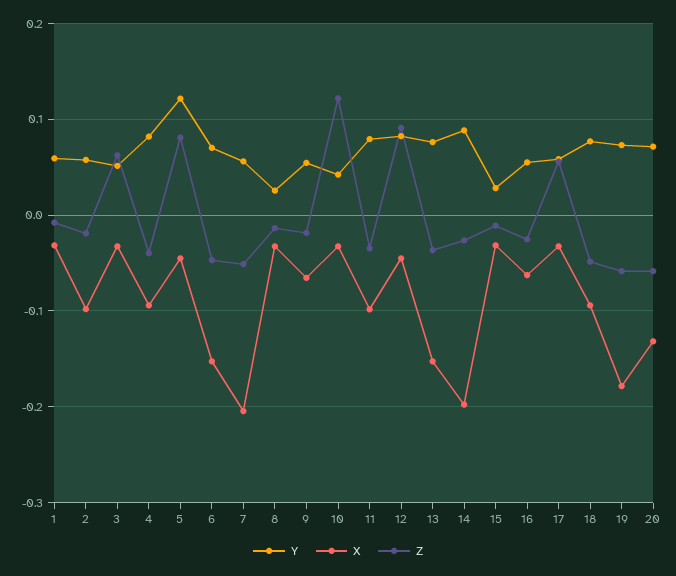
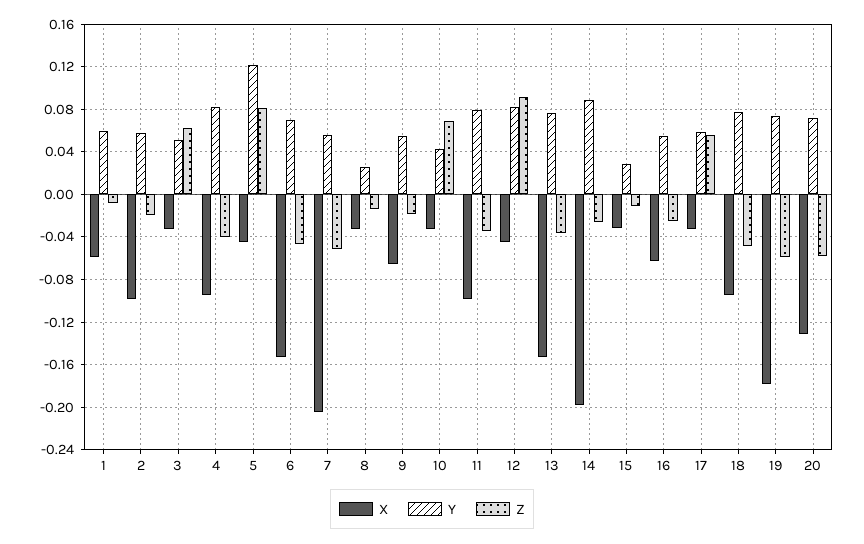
  {
    "Y": {
      "1": 0.06,
      "2": 0.06,
      "3": 0.05,
      "4": 0.08,
      "5": 0.12,
      "6": 0.07,
      "7": 0.06,
      "8": 0.03,
      "9": 0.05,
      "10": 0.04,
      "11": 0.08,
      "12": 0.08,
      "13": 0.08,
      "14": 0.09,
      "15": 0.03,
      "16": 0.06,
      "17": 0.06,
      "18": 0.08,
      "19": 0.07,
      "20": 0.07
    },
    "X": {
-     "1": -0.03,
+     "1": -0.06,
      "2": -0.1,
      "3": -0.03,
      "4": -0.09,
      "5": -0.05,
      "6": -0.15,
      "7": -0.2,
      "8": -0.03,
      "9": -0.07,
      "10": -0.03,
      "11": -0.1,
      "12": -0.05,
      "13": -0.15,
      "14": -0.2,
      "15": -0.03,
      "16": -0.06,
      "17": -0.03,
      "18": -0.09,
      "19": -0.18,
      "20": -0.13
    },
    "Z": {
      "1": -0.01,
      "2": -0.02,
      "3": 0.06,
      "4": -0.04,
      "5": 0.08,
      "6": -0.05,
      "7": -0.05,
      "8": -0.01,
      "9": -0.02,
-     "10": 0.12,
+     "10": 0.07,
      "11": -0.03,
      "12": 0.09,
      "13": -0.04,
      "14": -0.03,
      "15": -0.01,
      "16": -0.03,
      "17": 0.06,
      "18": -0.05,
      "19": -0.06,
      "20": -0.06
    }
  }

